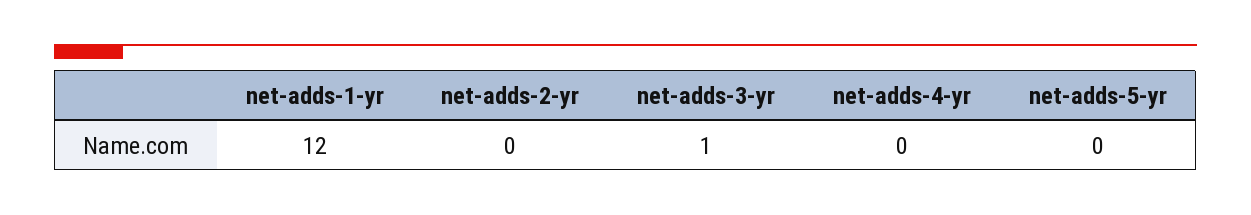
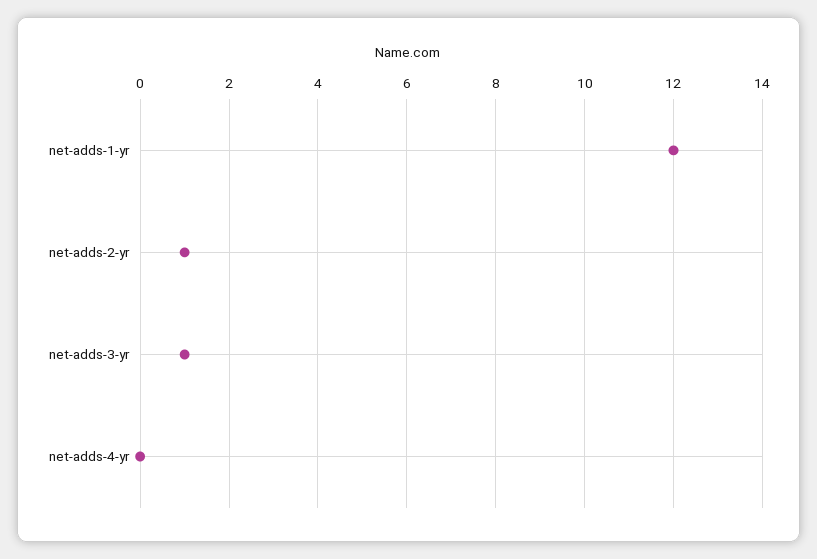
  {
    "net-adds-1-yr": 12,
-   "net-adds-2-yr": 0,
+   "net-adds-2-yr": 1,
    "net-adds-3-yr": 1,
-   "net-adds-4-yr": 0,
+   "net-adds-4-yr": 0
-   "net-adds-5-yr": 0
  }

